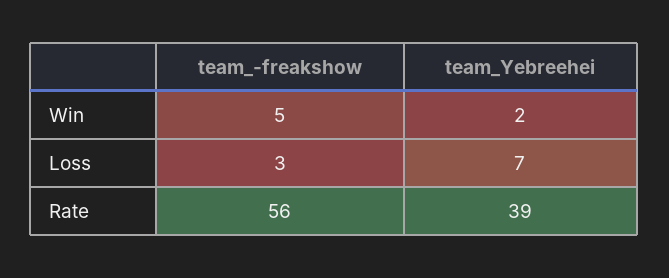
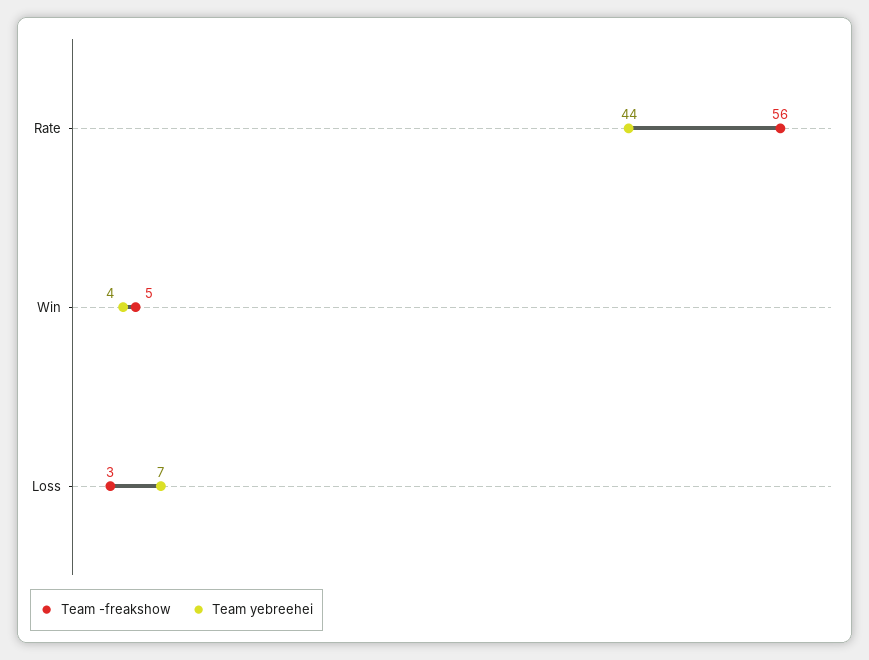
  {
    "team_-freakshow": {
      "Win": 5,
      "Loss": 3,
      "Rate": 56
    },
    "team_Yebreehei": {
-     "Win": 2,
+     "Win": 4,
      "Loss": 7,
-     "Rate": 39
+     "Rate": 44
    }
  }

